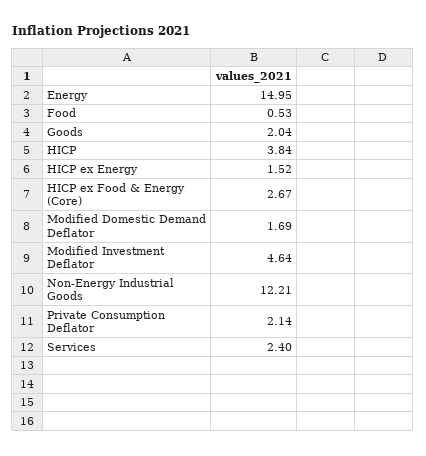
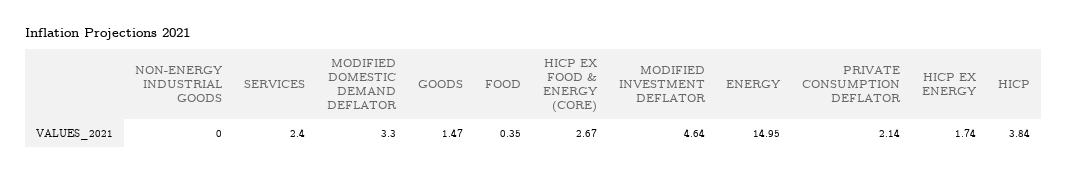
  {
    "Energy": 14.95,
-   "Food": 0.53,
+   "Food": 0.35,
-   "Goods": 2.04,
+   "Goods": 1.47,
    "HICP": 3.84,
-   "HICP ex Energy": 1.52,
+   "HICP ex Energy": 1.74,
    "HICP ex Food & Energy (Core)": 2.67,
-   "Modified Domestic Demand Deflator": 1.69,
+   "Modified Domestic Demand Deflator": 3.3,
    "Modified Investment Deflator": 4.64,
-   "Non-Energy Industrial Goods": 12.21,
+   "Non-Energy Industrial Goods": 0,
    "Private Consumption Deflator": 2.14,
    "Services": 2.4
  }

